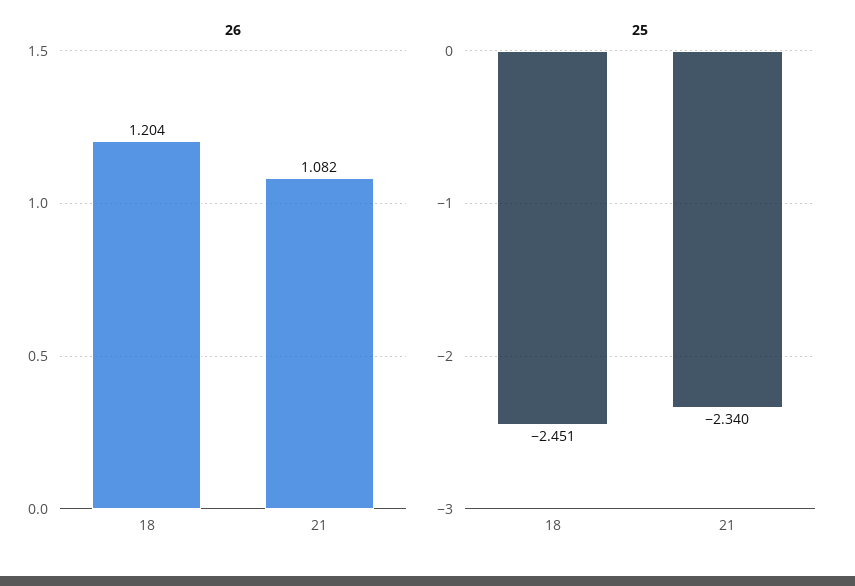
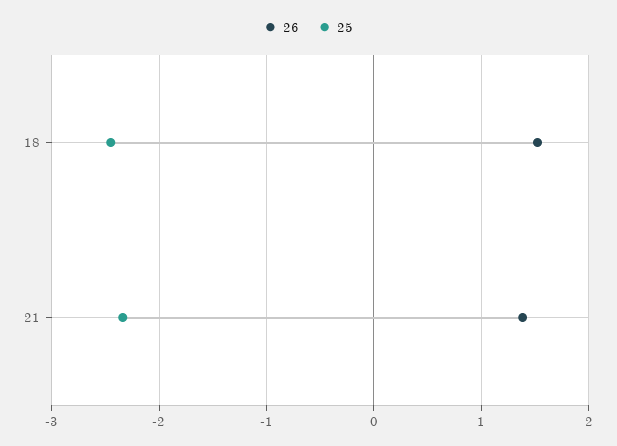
  {
    "26": {
-     "18": 1.204,
+     "18": 1.5,
-     "21": 1.082
+     "21": 1.4
    },
    "25": {
      "18": -2.451,
      "21": -2.34
    }
  }

